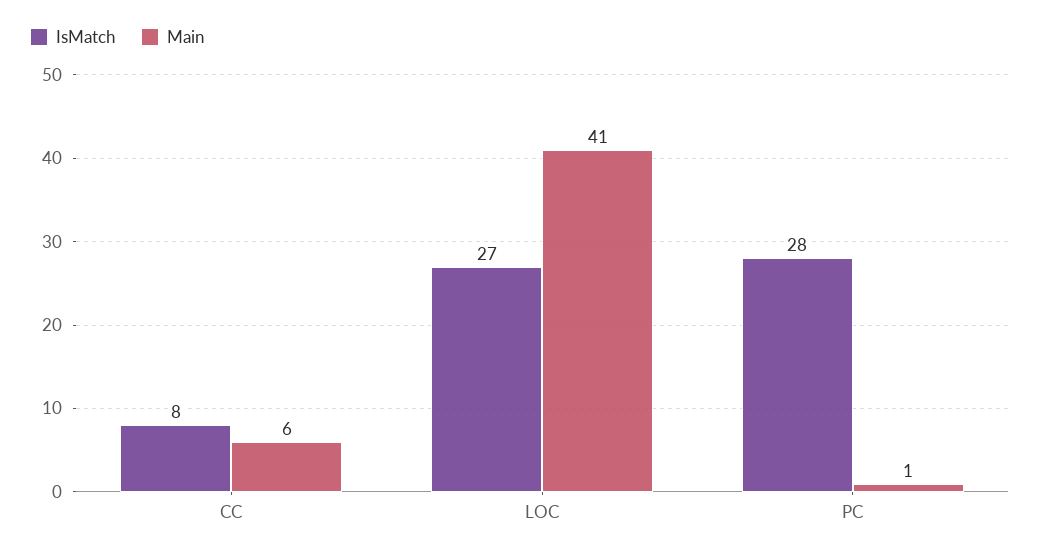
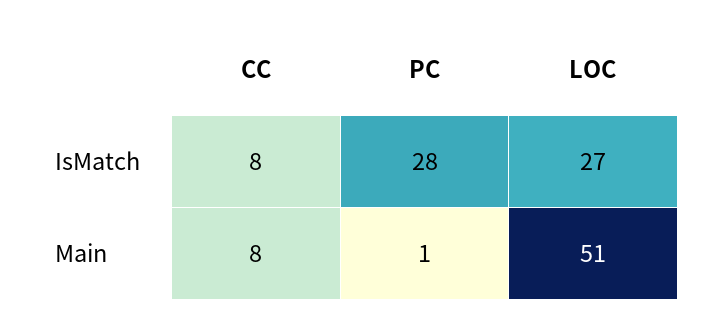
  {
    "IsMatch": {
      "CC": 8,
      "LOC": 27,
      "PC": 28
    },
    "Main": {
-     "CC": 6,
+     "CC": 8,
-     "LOC": 41,
+     "LOC": 51,
      "PC": 1
    }
  }

